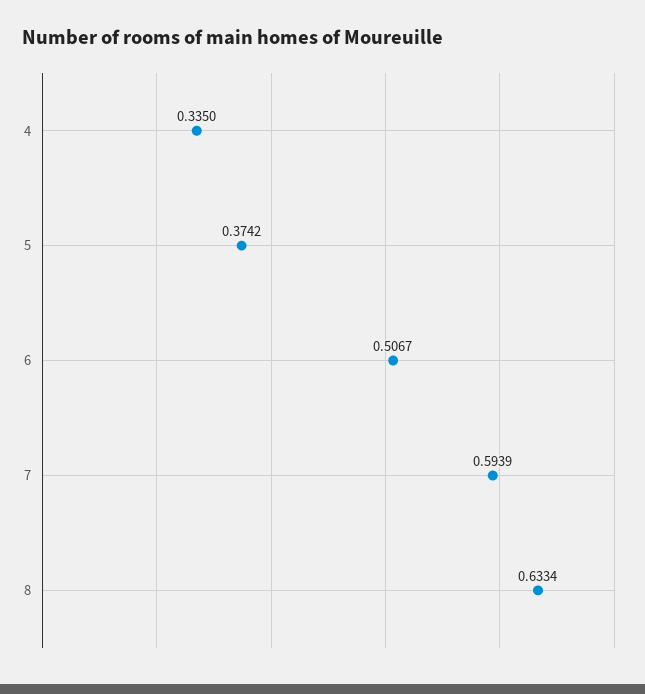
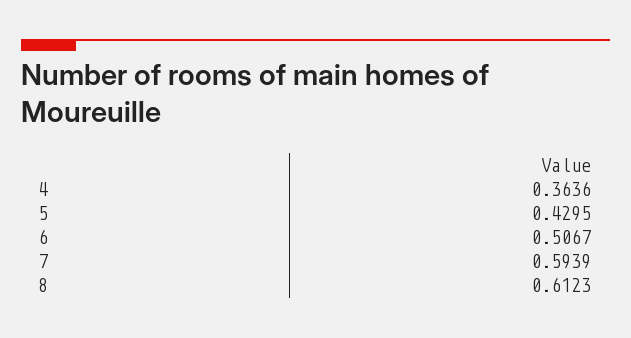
  {
-   "4": 0.335,
+   "4": 0.3636,
-   "5": 0.3742,
+   "5": 0.4295,
    "6": 0.5067,
    "7": 0.5939,
-   "8": 0.6334
+   "8": 0.6123
  }

